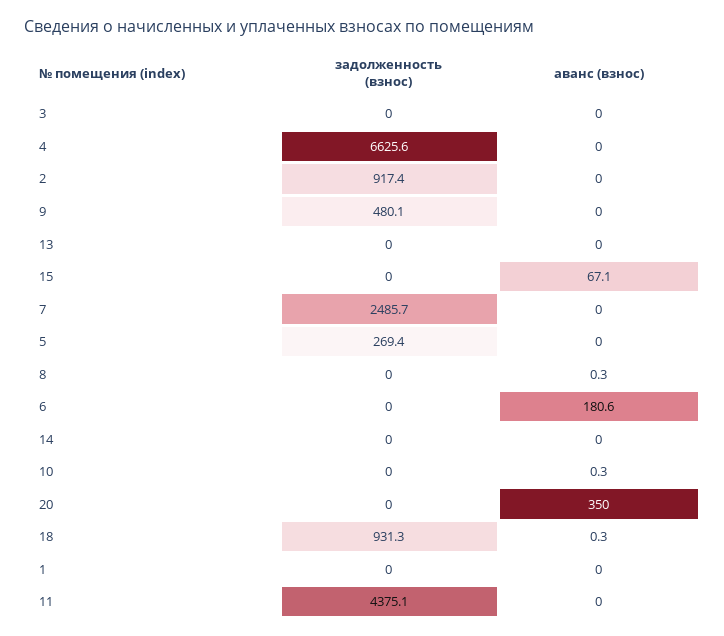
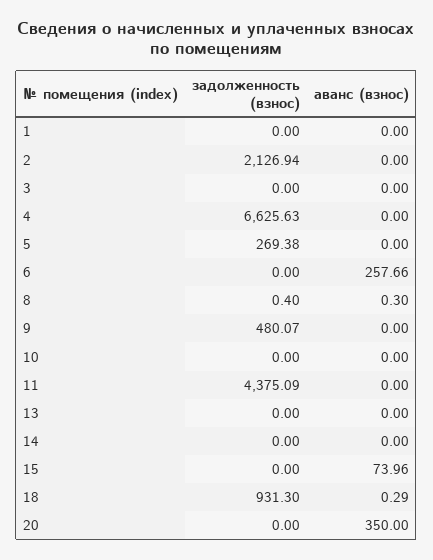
  {
    "задолженность (взнос)": {
      "3": 0,
      "4": 6625.63,
-     "2": 917.4,
+     "2": 2126.94,
      "9": 480.07,
      "13": 0,
      "15": 0,
-     "7": 2485.7,
      "5": 269.38,
-     "8": 0,
+     "8": 0.4,
      "6": 0,
      "14": 0,
      "10": 0,
      "20": 0,
      "18": 931.3,
      "1": 0,
      "11": 4375.09
    },
    "аванс (взнос)": {
      "3": 0,
      "4": 0,
      "2": 0,
      "9": 0,
      "13": 0,
-     "15": 67.1,
+     "15": 73.96,
-     "7": 0,
      "5": 0,
      "8": 0.3,
-     "6": 180.6,
+     "6": 257.66,
      "14": 0,
-     "10": 0.3,
+     "10": 0,
      "20": 350,
      "18": 0.29,
      "1": 0,
      "11": 0
    }
  }

